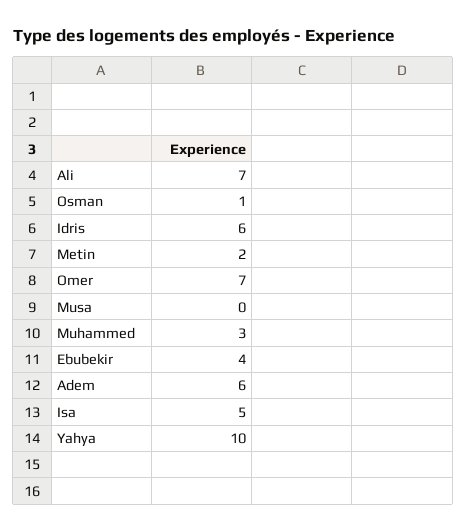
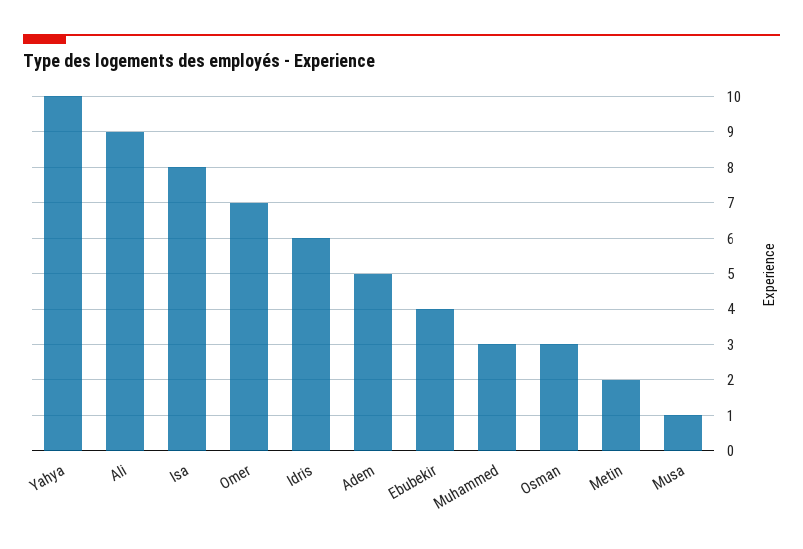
  {
-   "Ali": 7,
+   "Ali": 9,
-   "Osman": 1,
+   "Osman": 3,
    "Idris": 6,
    "Metin": 2,
    "Omer": 7,
-   "Musa": 0,
+   "Musa": 1,
    "Muhammed": 3,
    "Ebubekir": 4,
-   "Adem": 6,
+   "Adem": 5,
-   "Isa": 5,
+   "Isa": 8,
    "Yahya": 10
  }

